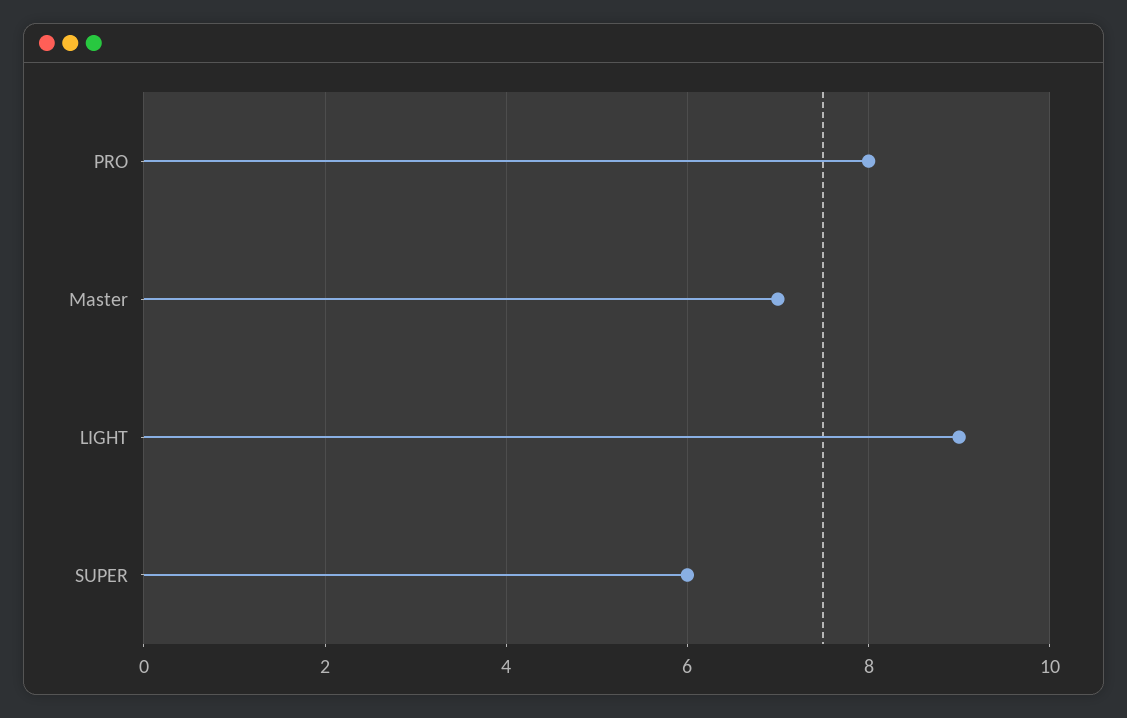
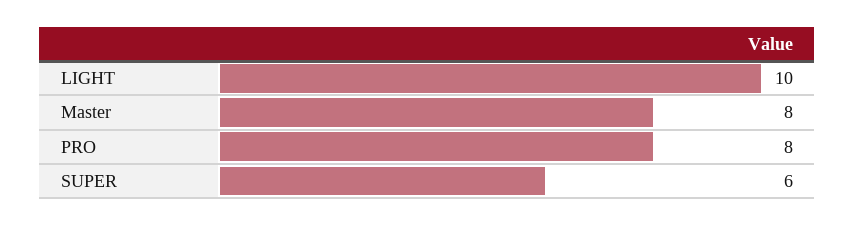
  {
    "PRO": 8,
-   "Master": 7,
+   "Master": 8,
-   "LIGHT": 9,
+   "LIGHT": 10,
    "SUPER": 6
  }

